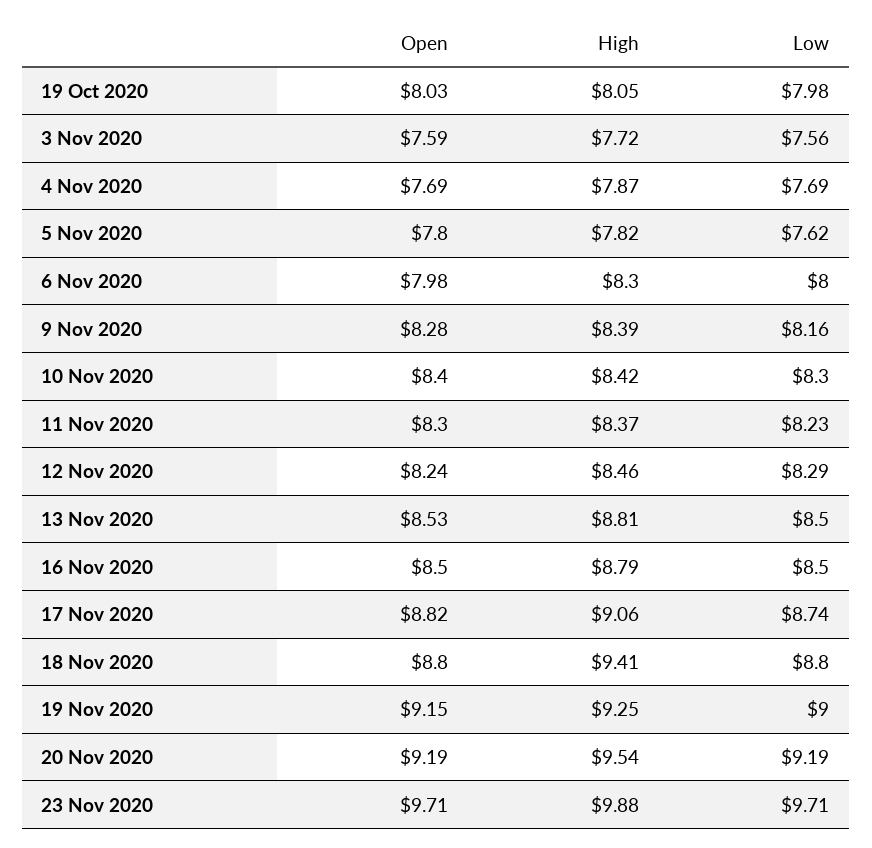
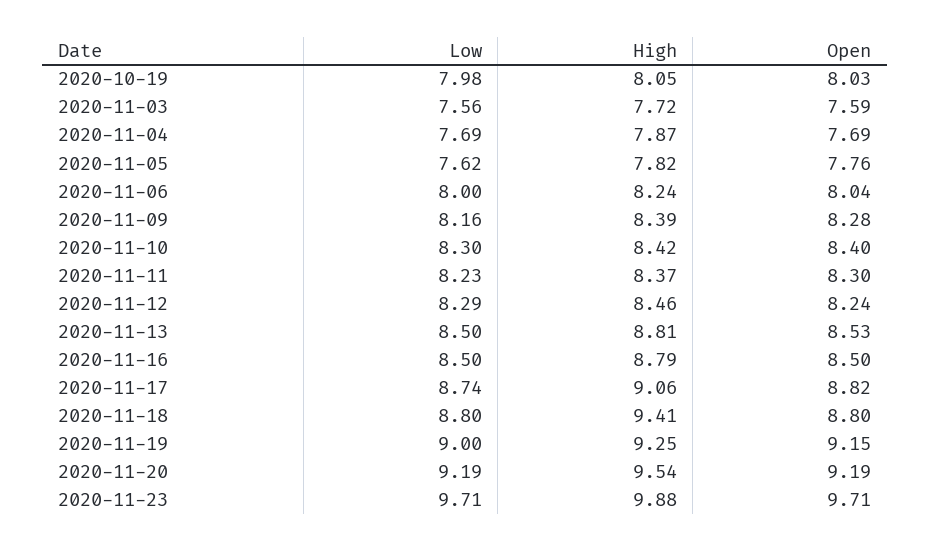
  {
    "Open": {
      "19 Oct 2020": 8.03,
      "3 Nov 2020": 7.59,
      "4 Nov 2020": 7.69,
-     "5 Nov 2020": 7.8,
+     "5 Nov 2020": 7.76,
-     "6 Nov 2020": 7.98,
+     "6 Nov 2020": 8.04,
      "9 Nov 2020": 8.28,
      "10 Nov 2020": 8.4,
      "11 Nov 2020": 8.3,
      "12 Nov 2020": 8.24,
      "13 Nov 2020": 8.53,
      "16 Nov 2020": 8.5,
      "17 Nov 2020": 8.82,
      "18 Nov 2020": 8.8,
      "19 Nov 2020": 9.15,
      "20 Nov 2020": 9.19,
      "23 Nov 2020": 9.71
    },
    "High": {
      "19 Oct 2020": 8.05,
      "3 Nov 2020": 7.72,
      "4 Nov 2020": 7.87,
      "5 Nov 2020": 7.82,
-     "6 Nov 2020": 8.3,
+     "6 Nov 2020": 8.24,
      "9 Nov 2020": 8.39,
      "10 Nov 2020": 8.42,
      "11 Nov 2020": 8.37,
      "12 Nov 2020": 8.46,
      "13 Nov 2020": 8.81,
      "16 Nov 2020": 8.79,
      "17 Nov 2020": 9.06,
      "18 Nov 2020": 9.41,
      "19 Nov 2020": 9.25,
      "20 Nov 2020": 9.54,
      "23 Nov 2020": 9.88
    },
    "Low": {
      "19 Oct 2020": 7.98,
      "3 Nov 2020": 7.56,
      "4 Nov 2020": 7.69,
      "5 Nov 2020": 7.62,
      "6 Nov 2020": 8,
      "9 Nov 2020": 8.16,
      "10 Nov 2020": 8.3,
      "11 Nov 2020": 8.23,
      "12 Nov 2020": 8.29,
      "13 Nov 2020": 8.5,
      "16 Nov 2020": 8.5,
      "17 Nov 2020": 8.74,
      "18 Nov 2020": 8.8,
      "19 Nov 2020": 9,
      "20 Nov 2020": 9.19,
      "23 Nov 2020": 9.71
    }
  }

